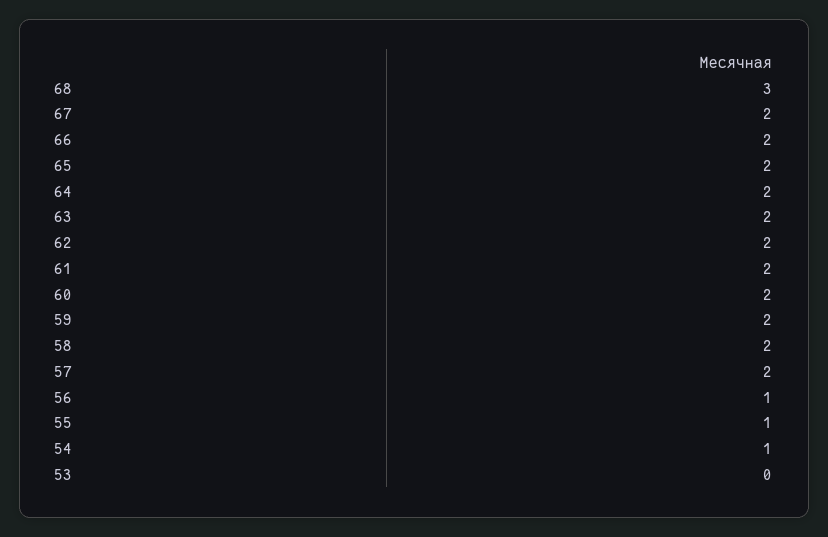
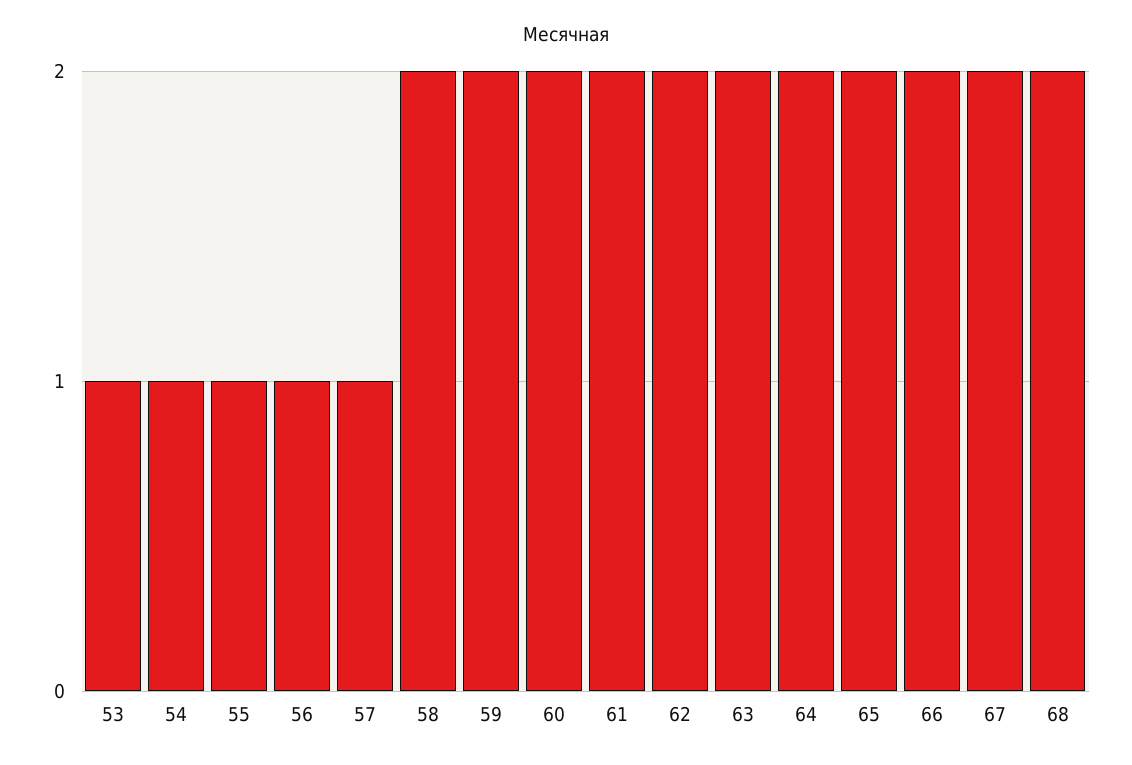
  {
-   "68": 3,
+   "68": 2,
    "67": 2,
    "66": 2,
    "65": 2,
    "64": 2,
    "63": 2,
    "62": 2,
    "61": 2,
    "60": 2,
    "59": 2,
    "58": 2,
-   "57": 2,
+   "57": 1,
    "56": 1,
    "55": 1,
    "54": 1,
-   "53": 0
+   "53": 1
  }

